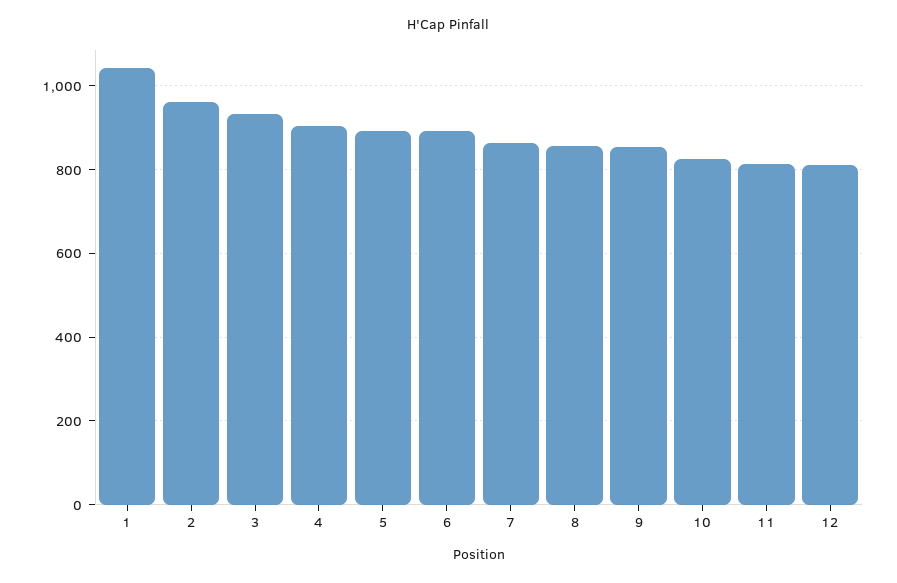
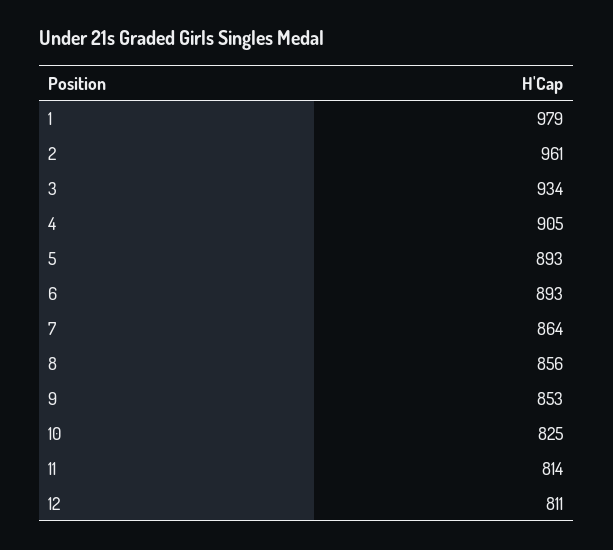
  {
-   "1": 1040,
+   "1": 979,
    "2": 961,
    "3": 934,
    "4": 905,
    "5": 893,
    "6": 893,
    "7": 864,
    "8": 856,
    "9": 853,
    "10": 825,
    "11": 814,
    "12": 811
  }

